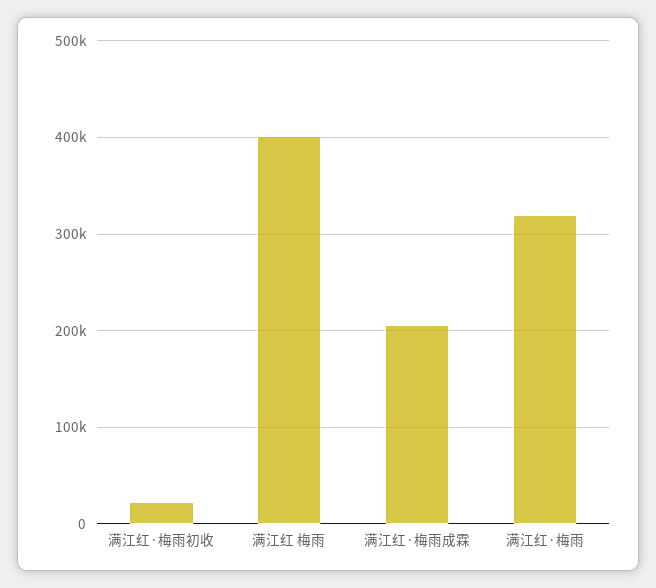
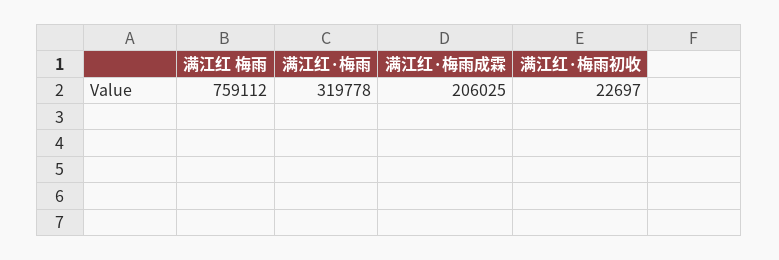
  {
    "满江红·梅雨初收": 22697,
-   "满江红 梅雨": 400000,
+   "满江红 梅雨": 759112,
    "满江红·梅雨成霖": 206025,
    "满江红·梅雨": 319778
  }

